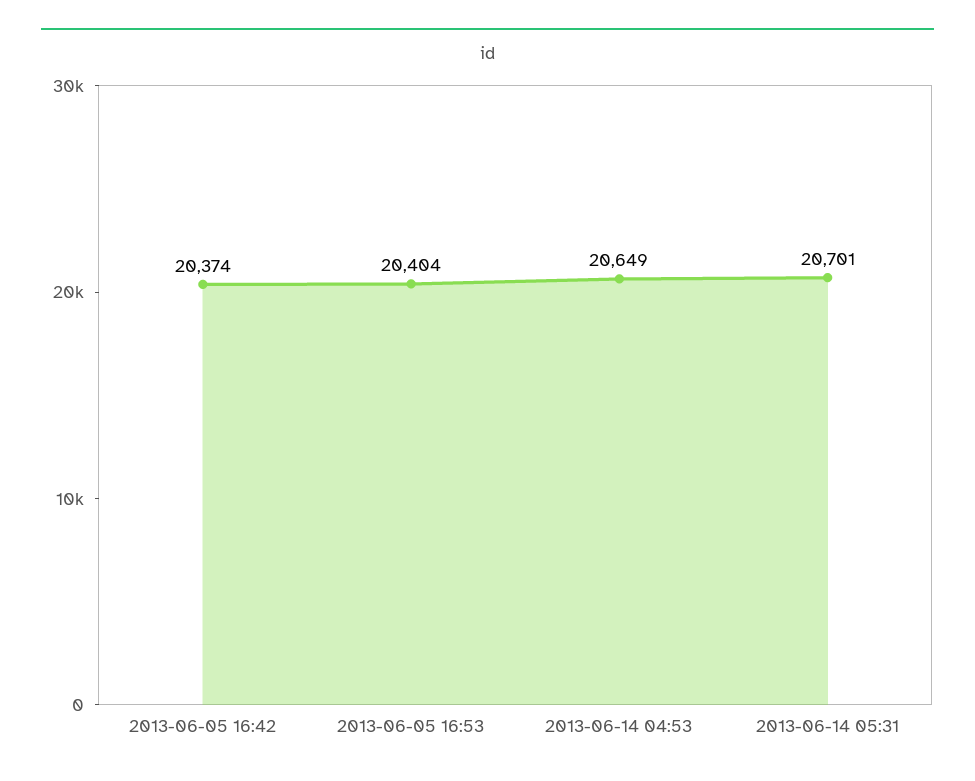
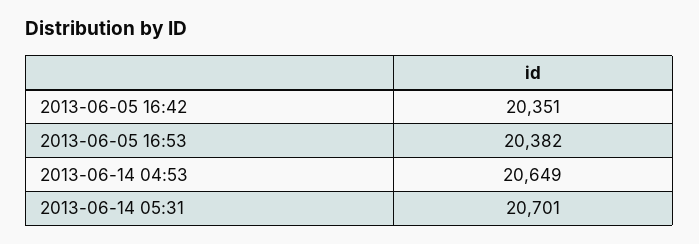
  {
-   "2013-06-05 16:42": 20374,
+   "2013-06-05 16:42": 20351,
-   "2013-06-05 16:53": 20404,
+   "2013-06-05 16:53": 20382,
    "2013-06-14 04:53": 20649,
    "2013-06-14 05:31": 20701
  }

